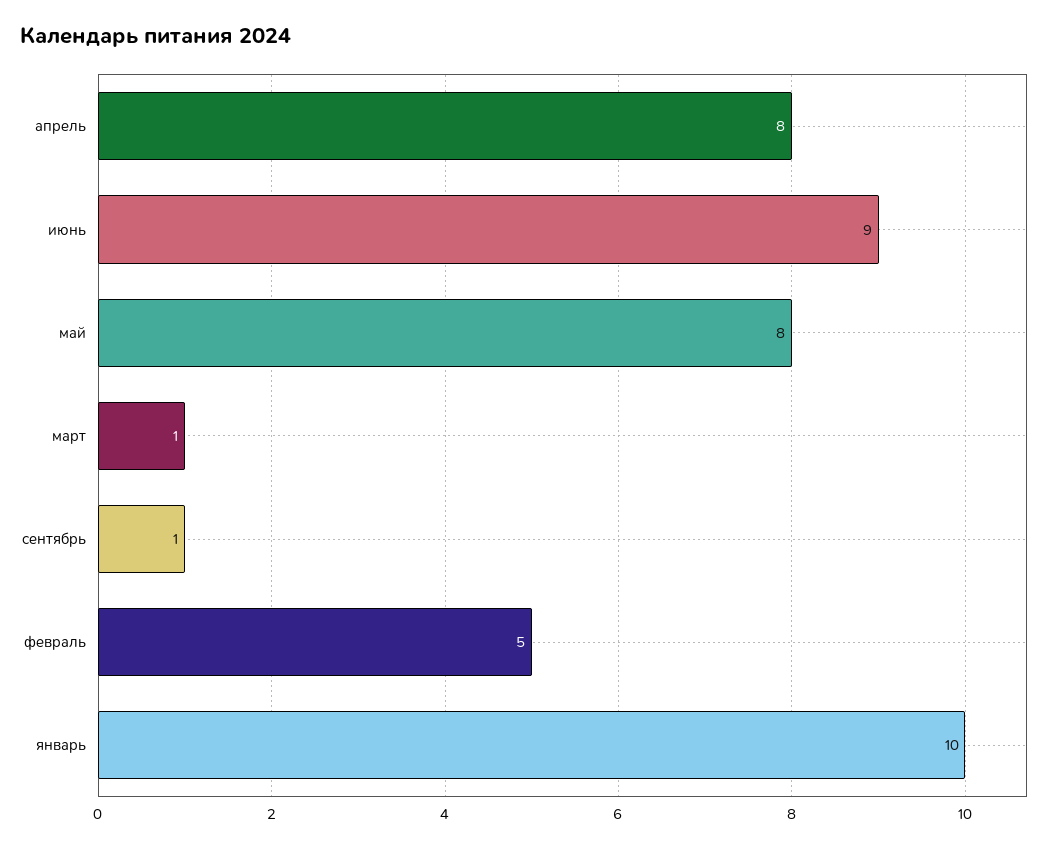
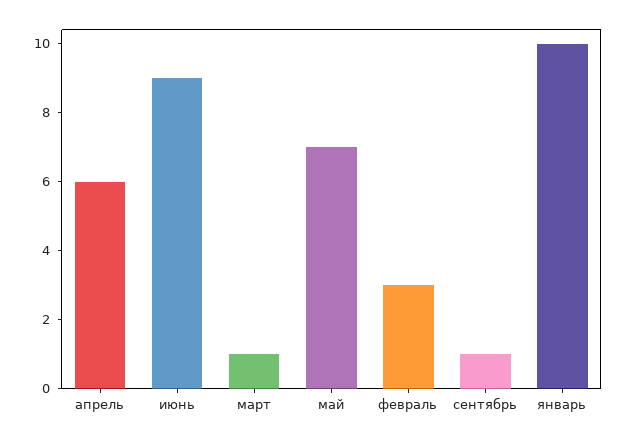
  {
-   "апрель": 8,
+   "апрель": 6,
    "июнь": 9,
-   "май": 8,
+   "май": 7,
    "март": 1,
    "сентябрь": 1,
-   "февраль": 5,
+   "февраль": 3,
    "январь": 10
  }

